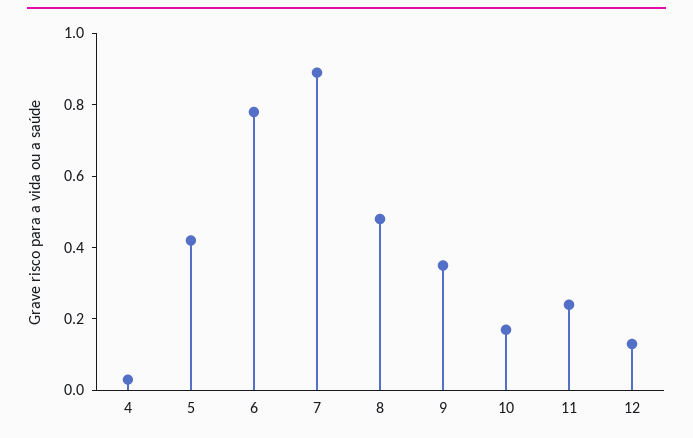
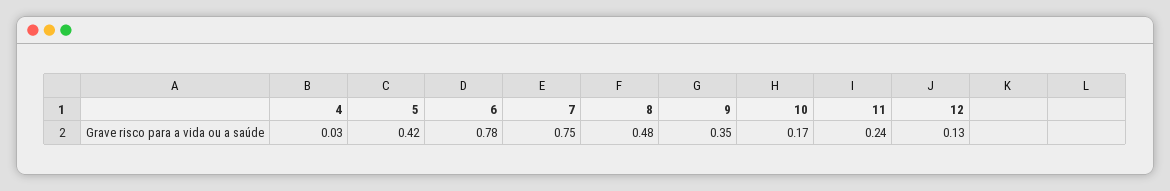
  {
    "4": 0.03,
    "5": 0.42,
    "6": 0.78,
-   "7": 0.9,
+   "7": 0.75,
    "8": 0.48,
    "9": 0.35,
    "10": 0.17,
    "11": 0.24,
    "12": 0.13
  }

